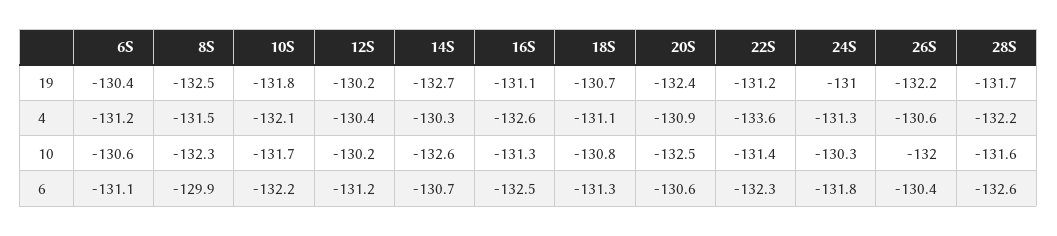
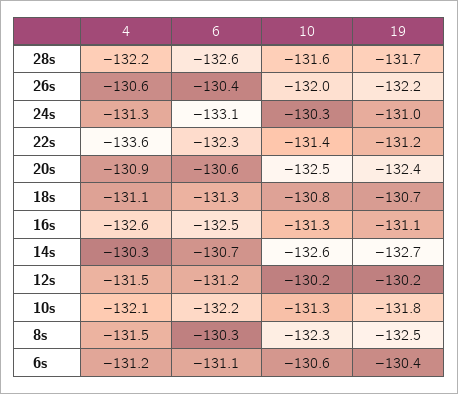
  {
    "6S": {
      "19": -130.4,
      "4": -131.2,
      "10": -130.6,
      "6": -131.1
    },
    "8S": {
      "19": -132.5,
      "4": -131.5,
      "10": -132.3,
-     "6": -129.9
+     "6": -130.3
    },
    "10S": {
      "19": -131.8,
      "4": -132.1,
-     "10": -131.7,
+     "10": -131.3,
      "6": -132.2
    },
    "12S": {
      "19": -130.2,
-     "4": -130.4,
+     "4": -131.5,
      "10": -130.2,
      "6": -131.2
    },
    "14S": {
      "19": -132.7,
      "4": -130.3,
      "10": -132.6,
      "6": -130.7
    },
    "16S": {
      "19": -131.1,
      "4": -132.6,
      "10": -131.3,
      "6": -132.5
    },
    "18S": {
      "19": -130.7,
      "4": -131.1,
      "10": -130.8,
      "6": -131.3
    },
    "20S": {
      "19": -132.4,
      "4": -130.9,
      "10": -132.5,
      "6": -130.6
    },
    "22S": {
      "19": -131.2,
      "4": -133.6,
      "10": -131.4,
      "6": -132.3
    },
    "24S": {
      "19": -131,
      "4": -131.3,
      "10": -130.3,
-     "6": -131.8
+     "6": -133.1
    },
    "26S": {
      "19": -132.2,
      "4": -130.6,
      "10": -132,
      "6": -130.4
    },
    "28S": {
      "19": -131.7,
      "4": -132.2,
      "10": -131.6,
      "6": -132.6
    }
  }

